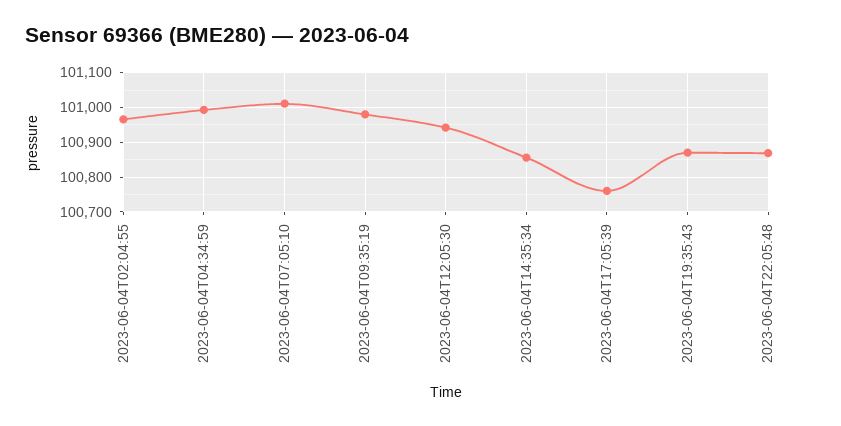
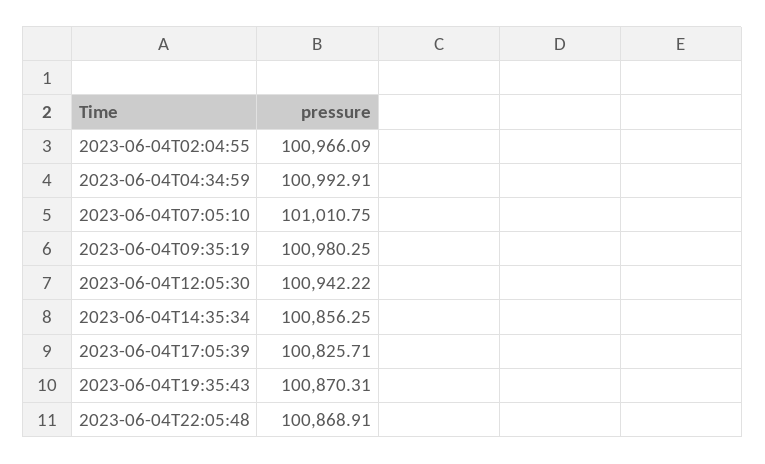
  {
    "2023-06-04T02:04:55": 100966.09,
    "2023-06-04T04:34:59": 100992.91,
    "2023-06-04T07:05:10": 101010.75,
    "2023-06-04T09:35:19": 100980.25,
    "2023-06-04T12:05:30": 100942.22,
    "2023-06-04T14:35:34": 100856.25,
-   "2023-06-04T17:05:39": 100760,
+   "2023-06-04T17:05:39": 100825.71,
    "2023-06-04T19:35:43": 100870.31,
    "2023-06-04T22:05:48": 100868.91
  }

